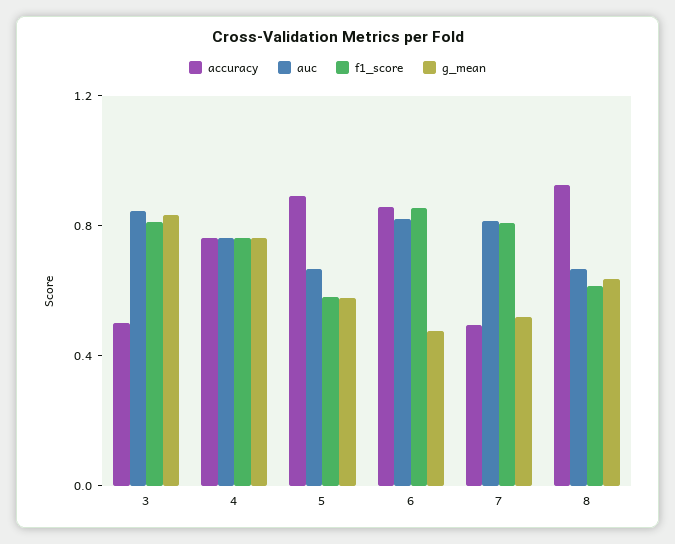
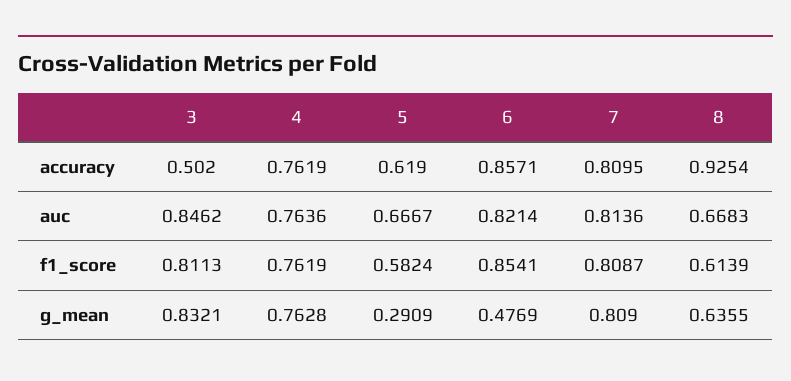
  {
    "accuracy": {
      "3": 0.502,
      "4": 0.7619,
-     "5": 0.9,
+     "5": 0.619,
      "6": 0.8571,
-     "7": 0.5,
+     "7": 0.8095,
      "8": 0.9254
    },
    "auc": {
      "3": 0.8462,
      "4": 0.7636,
      "5": 0.6667,
      "6": 0.8214,
      "7": 0.8136,
      "8": 0.6683
    },
    "f1_score": {
      "3": 0.8113,
      "4": 0.7619,
      "5": 0.5824,
      "6": 0.8541,
      "7": 0.8087,
      "8": 0.6139
    },
    "g_mean": {
      "3": 0.8321,
      "4": 0.7628,
-     "5": 0.6,
+     "5": 0.2909,
      "6": 0.4769,
-     "7": 0.5,
+     "7": 0.809,
      "8": 0.6355
    }
  }

